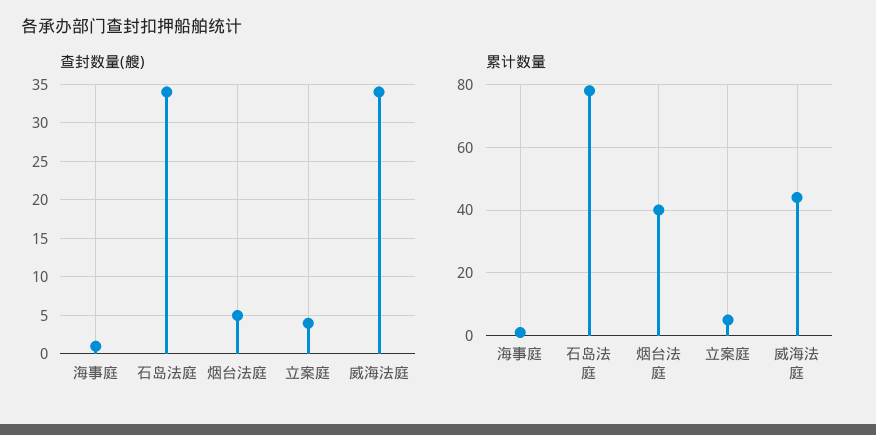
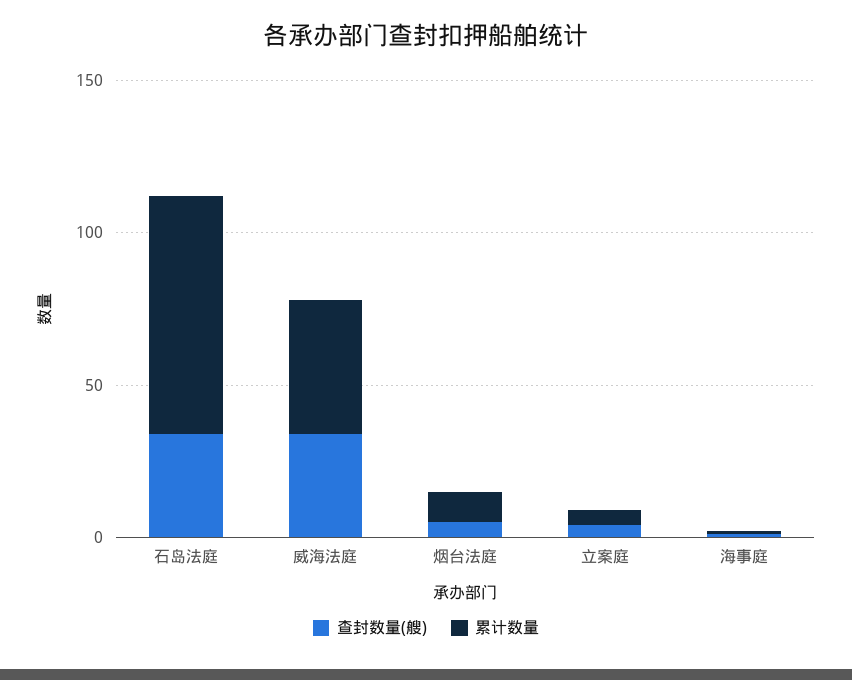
  {
    "查封数量(艘)": {
      "海事庭": 1,
      "石岛法庭": 34,
      "烟台法庭": 5,
      "立案庭": 4,
      "威海法庭": 34
    },
    "累计数量": {
      "海事庭": 0,
      "石岛法庭": 80,
-     "烟台法庭": 40,
+     "烟台法庭": 10,
      "立案庭": 5,
      "威海法庭": 45
    }
  }

